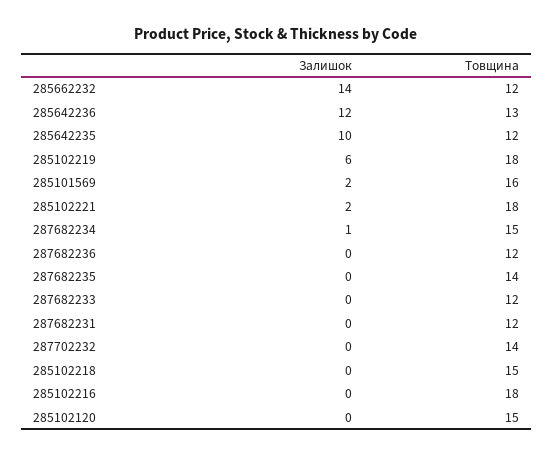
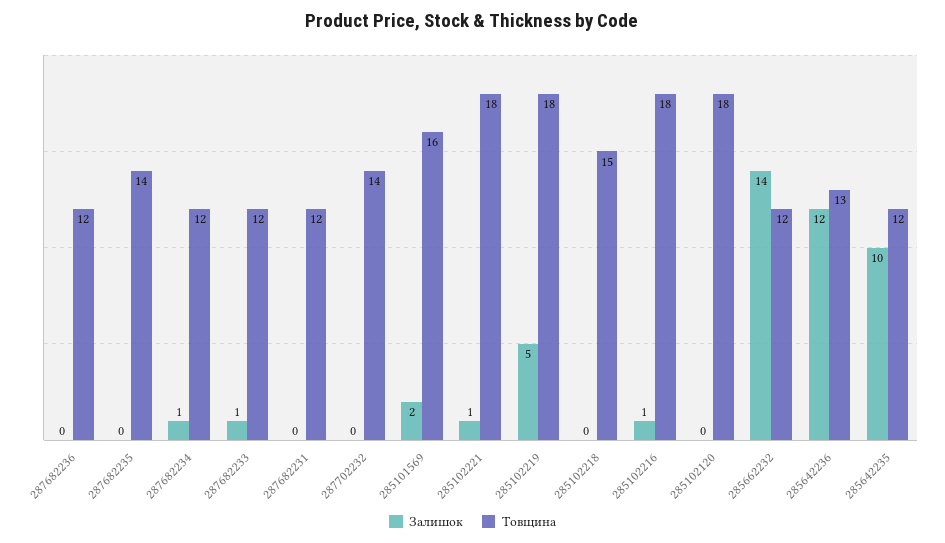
  {
    "Залишок": {
      "285662232": 14,
      "285642236": 12,
      "285642235": 10,
-     "285102219": 6,
+     "285102219": 5,
      "285101569": 2,
-     "285102221": 2,
+     "285102221": 1,
      "287682234": 1,
      "287682236": 0,
      "287682235": 0,
-     "287682233": 0,
+     "287682233": 1,
      "287682231": 0,
      "287702232": 0,
      "285102218": 0,
-     "285102216": 0,
+     "285102216": 1,
      "285102120": 0
    },
    "Товщина": {
      "285662232": 12,
      "285642236": 13,
      "285642235": 12,
      "285102219": 18,
      "285101569": 16,
      "285102221": 18,
-     "287682234": 15,
+     "287682234": 12,
      "287682236": 12,
      "287682235": 14,
      "287682233": 12,
      "287682231": 12,
      "287702232": 14,
      "285102218": 15,
      "285102216": 18,
-     "285102120": 15
+     "285102120": 18
    }
  }

